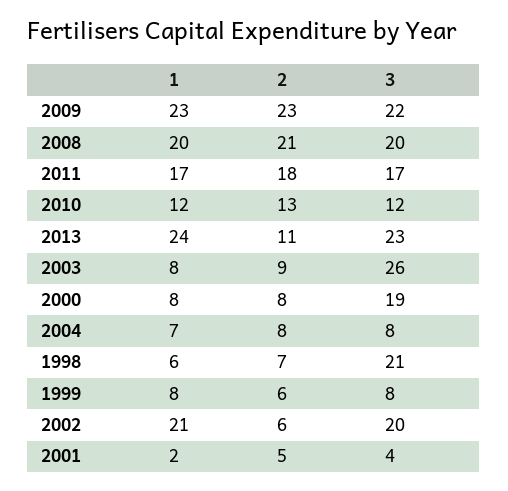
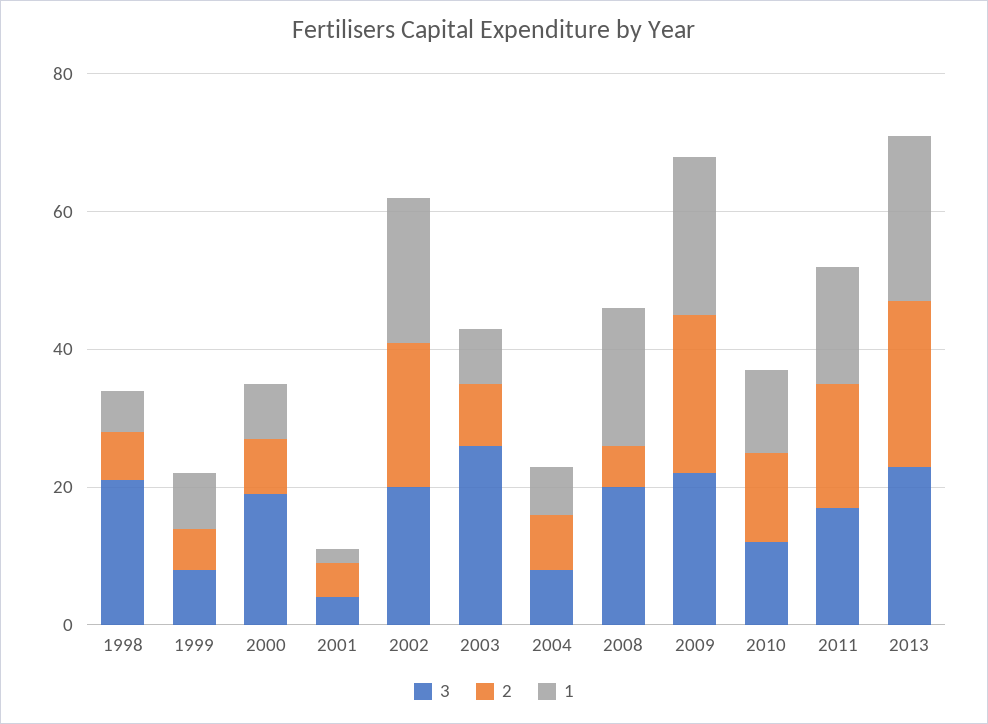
  {
    "1": {
      "2009": 23,
      "2008": 20,
      "2011": 17,
      "2010": 12,
      "2013": 24,
      "2003": 8,
      "2000": 8,
      "2004": 7,
      "1998": 6,
      "1999": 8,
      "2002": 21,
      "2001": 2
    },
    "2": {
      "2009": 23,
-     "2008": 21,
+     "2008": 5,
      "2011": 18,
      "2010": 13,
-     "2013": 11,
+     "2013": 25,
      "2003": 9,
      "2000": 8,
      "2004": 8,
      "1998": 7,
      "1999": 6,
-     "2002": 6,
+     "2002": 20,
      "2001": 5
    },
    "3": {
      "2009": 22,
      "2008": 20,
      "2011": 17,
      "2010": 12,
      "2013": 23,
      "2003": 26,
      "2000": 19,
      "2004": 8,
      "1998": 21,
      "1999": 8,
      "2002": 20,
      "2001": 4
    }
  }

